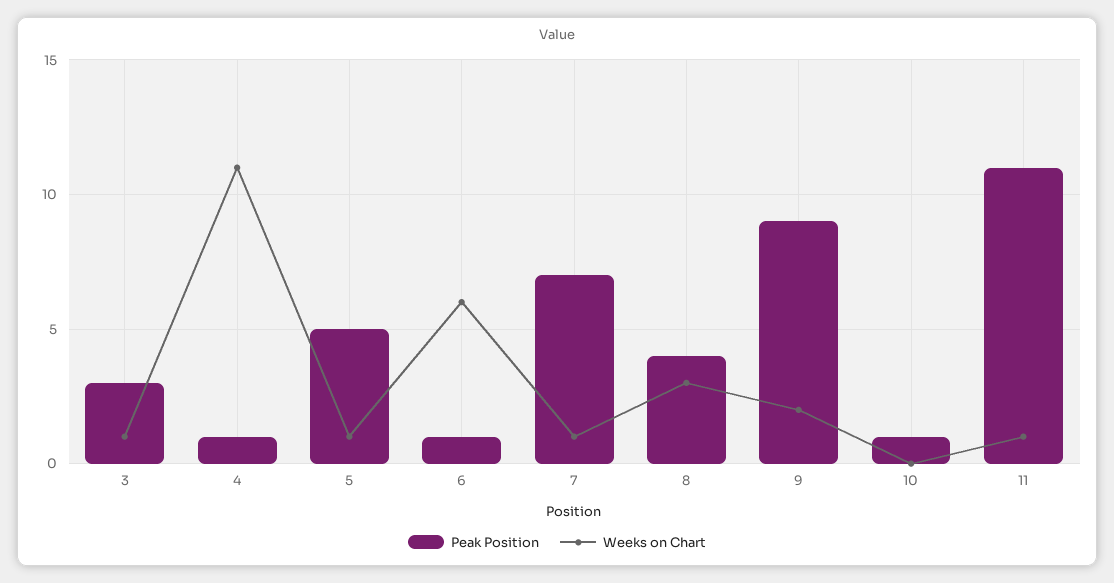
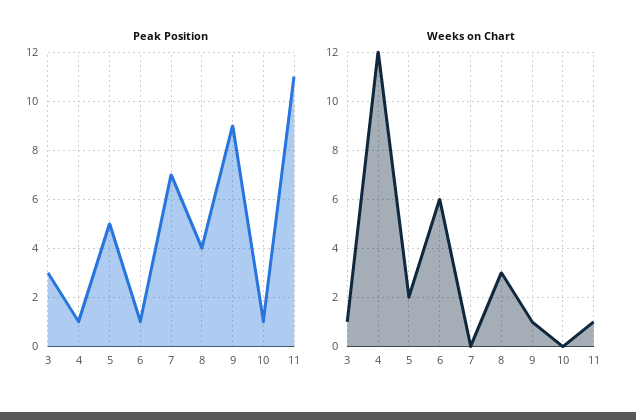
  {
    "Peak Position": {
      "3": 3,
      "4": 1,
      "5": 5,
      "6": 1,
      "7": 7,
      "8": 4,
      "9": 9,
      "10": 1,
      "11": 11
    },
    "Weeks on Chart": {
      "3": 1,
-     "4": 11,
+     "4": 12,
-     "5": 1,
+     "5": 2,
      "6": 6,
-     "7": 1,
+     "7": 0,
      "8": 3,
-     "9": 2,
+     "9": 1,
      "10": 0,
      "11": 1
    }
  }

